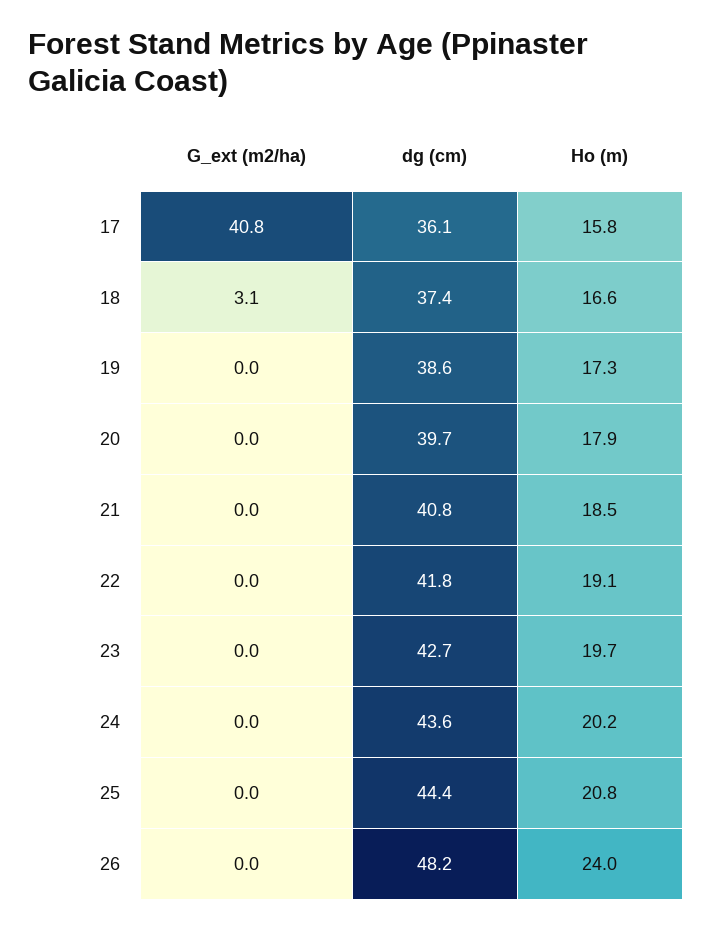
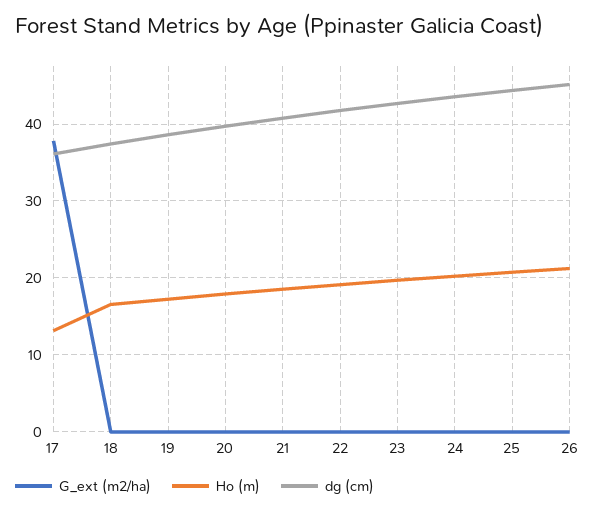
  {
    "G_ext (m2/ha)": {
-     "17": 40.8,
+     "17": 38,
-     "18": 3.1,
+     "18": 0,
      "19": 0,
      "20": 0,
      "21": 0,
      "22": 0,
      "23": 0,
      "24": 0,
      "25": 0,
      "26": 0
    },
    "dg (cm)": {
      "17": 36.1,
      "18": 37.4,
      "19": 38.6,
      "20": 39.7,
      "21": 40.8,
      "22": 41.8,
      "23": 42.7,
      "24": 43.6,
      "25": 44.4,
-     "26": 48.2
+     "26": 45
    },
    "Ho (m)": {
-     "17": 15.8,
+     "17": 13,
      "18": 16.6,
      "19": 17.3,
      "20": 17.9,
      "21": 18.5,
      "22": 19.1,
      "23": 19.7,
      "24": 20.2,
      "25": 20.8,
-     "26": 24
+     "26": 21
    }
  }

